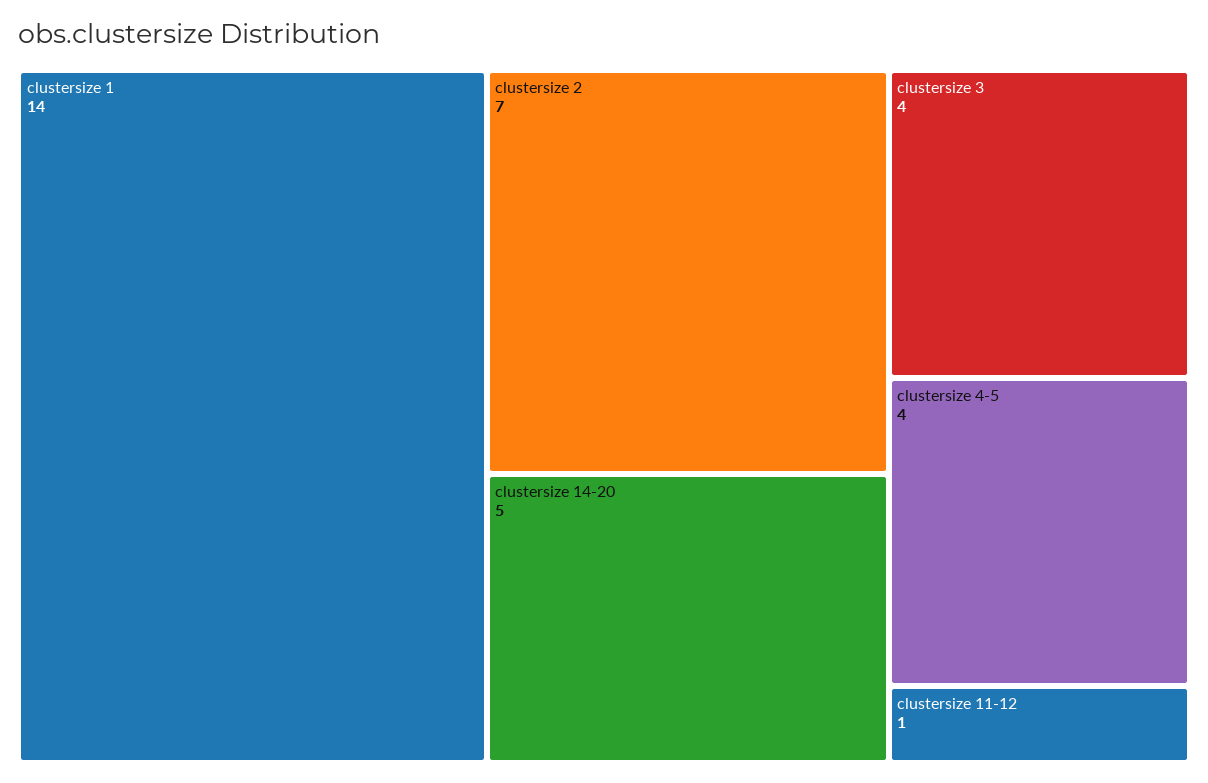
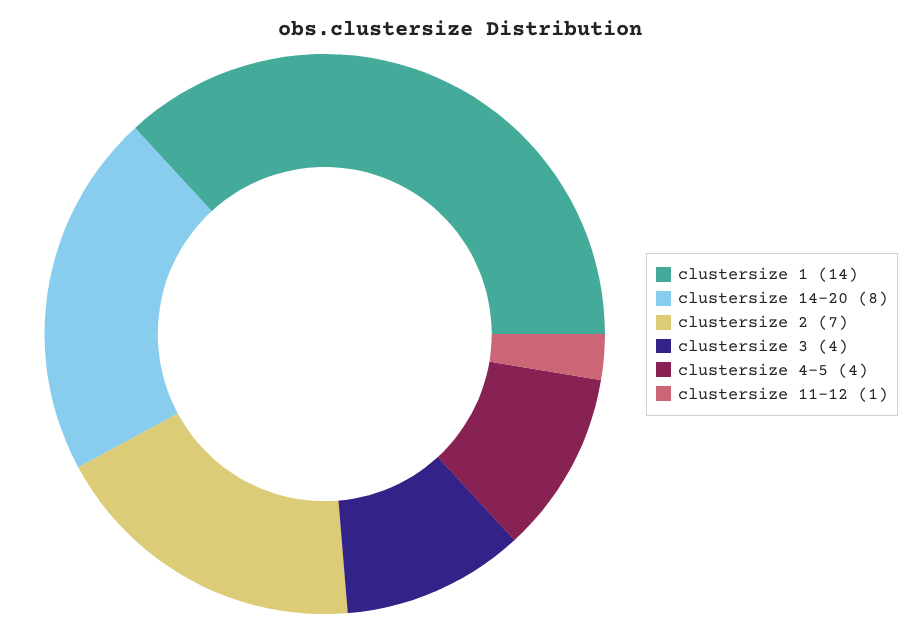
  {
    "clustersize 1": 14,
    "clustersize 2": 7,
-   "clustersize 14-20": 5,
+   "clustersize 14-20": 8,
    "clustersize 3": 4,
    "clustersize 4-5": 4,
    "clustersize 11-12": 1
  }

